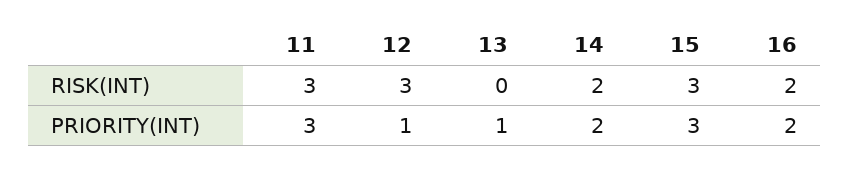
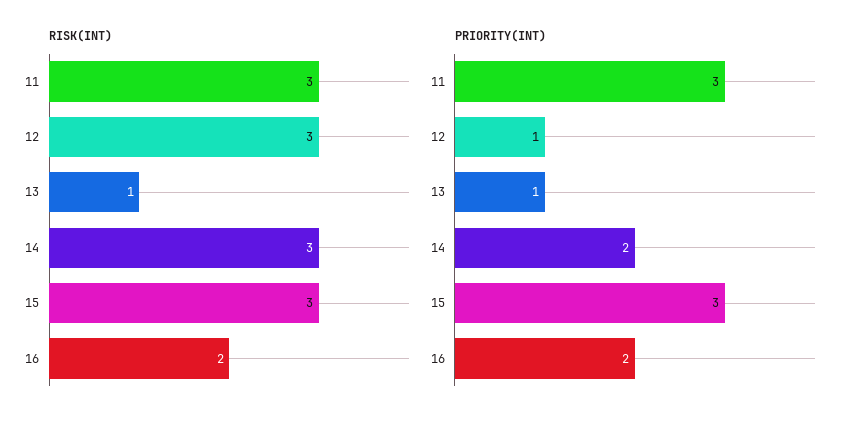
  {
    "RISK(INT)": {
      "11": 3,
      "12": 3,
-     "13": 0,
+     "13": 1,
-     "14": 2,
+     "14": 3,
      "15": 3,
      "16": 2
    },
    "PRIORITY(INT)": {
      "11": 3,
      "12": 1,
      "13": 1,
      "14": 2,
      "15": 3,
      "16": 2
    }
  }

